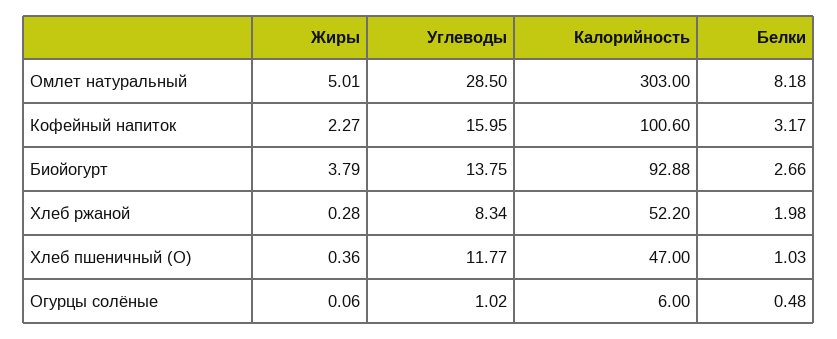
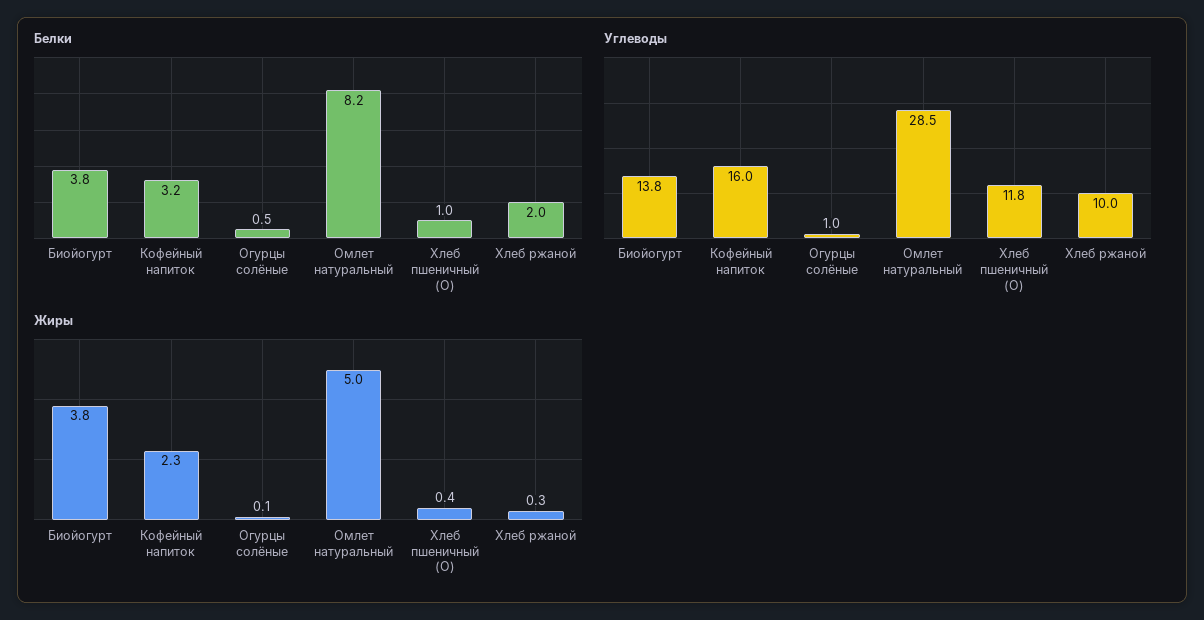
  {
    "Жиры": {
      "Омлет натуральный": 5.01,
      "Кофейный напиток": 2.27,
      "Биойогурт": 3.79,
      "Хлеб ржаной": 0.28,
      "Хлеб пшеничный (О)": 0.36,
      "Огурцы солёные": 0.06
    },
    "Углеводы": {
      "Омлет натуральный": 28.5,
      "Кофейный напиток": 15.95,
      "Биойогурт": 13.75,
-     "Хлеб ржаной": 8.34,
+     "Хлеб ржаной": 10,
      "Хлеб пшеничный (О)": 11.77,
      "Огурцы солёные": 1.02
    },
-   "Калорийность": {
-     "Омлет натуральный": 303,
-     "Кофейный напиток": 100.6,
-     "Биойогурт": 92.88,
-     "Хлеб ржаной": 52.2,
-     "Хлеб пшеничный (О)": 47,
-     "Огурцы солёные": 6
-   },
    "Белки": {
      "Омлет натуральный": 8.18,
      "Кофейный напиток": 3.17,
-     "Биойогурт": 2.66,
+     "Биойогурт": 3.8,
      "Хлеб ржаной": 1.98,
      "Хлеб пшеничный (О)": 1.03,
      "Огурцы солёные": 0.48
    }
  }

